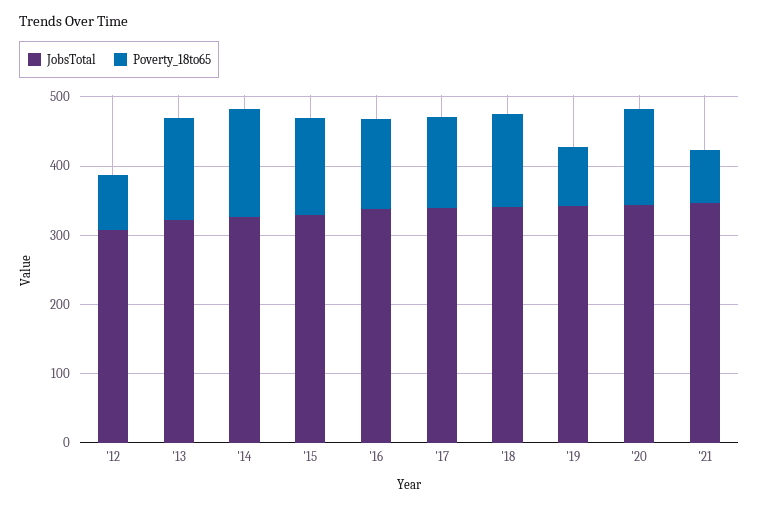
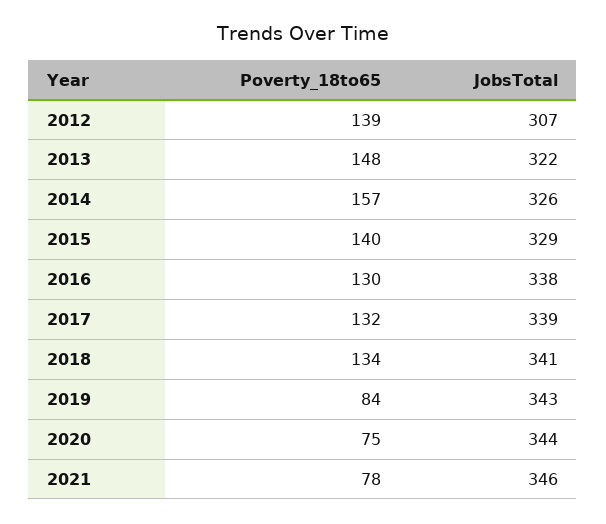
  {
    "JobsTotal": {
      "'12": 307,
      "'13": 322,
      "'14": 326,
      "'15": 329,
      "'16": 338,
      "'17": 339,
      "'18": 341,
      "'19": 343,
      "'20": 344,
      "'21": 346
    },
    "Poverty_18to65": {
-     "'12": 80,
+     "'12": 139,
      "'13": 148,
      "'14": 157,
      "'15": 140,
      "'16": 130,
      "'17": 132,
      "'18": 134,
      "'19": 84,
-     "'20": 140,
+     "'20": 75,
      "'21": 78
    }
  }

